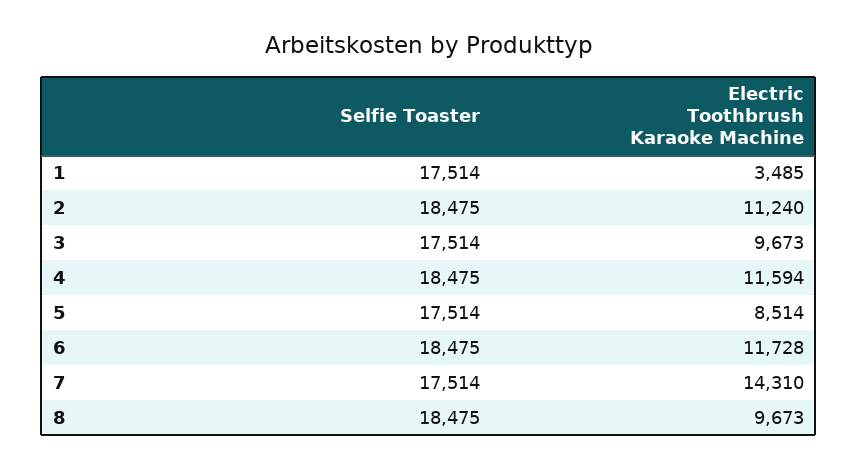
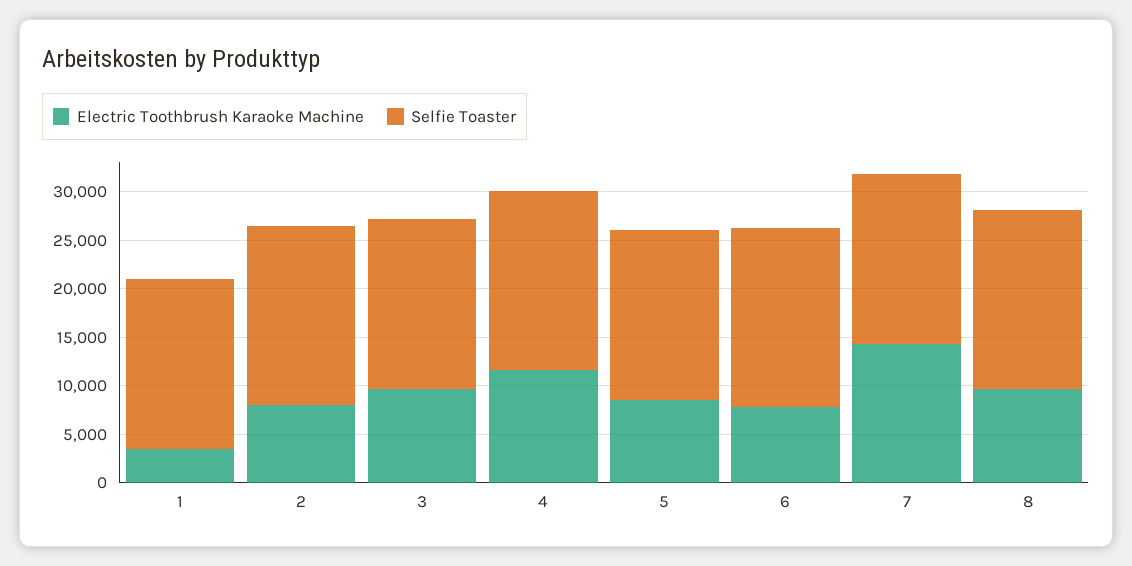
  {
    "Selfie Toaster": {
      "1": 17514,
      "2": 18475,
      "3": 17514,
      "4": 18475,
      "5": 17514,
      "6": 18475,
      "7": 17514,
      "8": 18475
    },
    "Electric Toothbrush Karaoke Machine": {
      "1": 3485,
-     "2": 11240,
+     "2": 8000,
      "3": 9673,
      "4": 11594,
      "5": 8514,
-     "6": 11728,
+     "6": 8000,
      "7": 14310,
      "8": 9673
    }
  }

